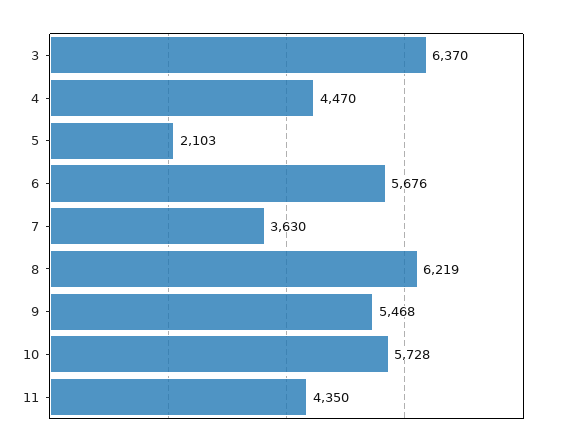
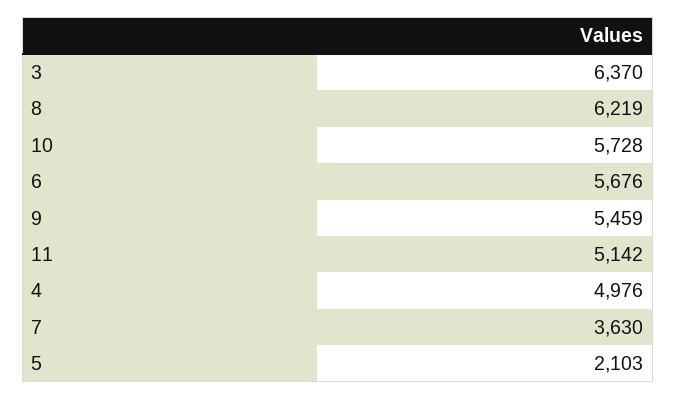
  {
    "3": 6370,
-   "4": 4470,
+   "4": 4976,
    "5": 2103,
    "6": 5676,
    "7": 3630,
    "8": 6219,
-   "9": 5468,
+   "9": 5459,
    "10": 5728,
-   "11": 4350
+   "11": 5142
  }

